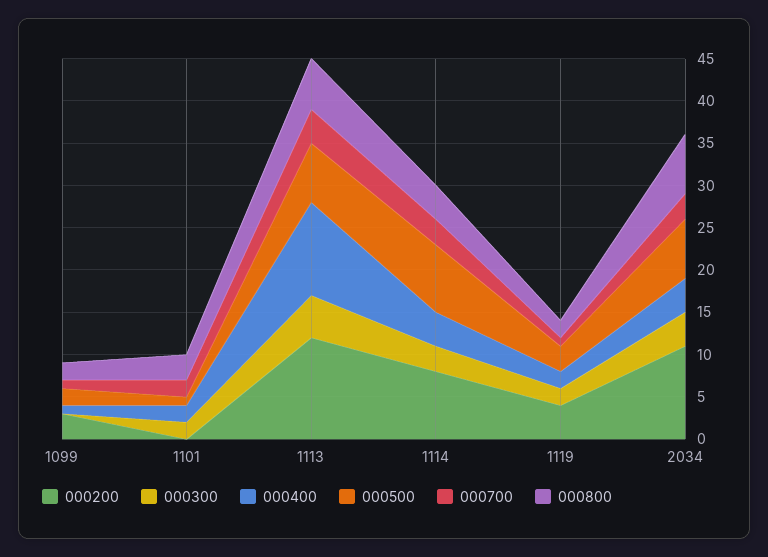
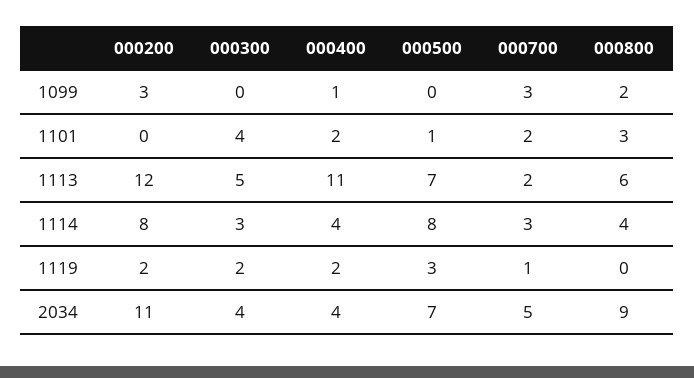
  {
    "000200": {
      "1099": 3,
      "1101": 0,
      "1113": 12,
      "1114": 8,
-     "1119": 4,
+     "1119": 2,
      "2034": 11
    },
    "000300": {
      "1099": 0,
-     "1101": 2,
+     "1101": 4,
      "1113": 5,
      "1114": 3,
      "1119": 2,
      "2034": 4
    },
    "000400": {
      "1099": 1,
      "1101": 2,
      "1113": 11,
      "1114": 4,
      "1119": 2,
      "2034": 4
    },
    "000500": {
-     "1099": 2,
+     "1099": 0,
      "1101": 1,
      "1113": 7,
      "1114": 8,
      "1119": 3,
      "2034": 7
    },
    "000700": {
-     "1099": 1,
+     "1099": 3,
      "1101": 2,
-     "1113": 4,
+     "1113": 2,
      "1114": 3,
      "1119": 1,
-     "2034": 3
+     "2034": 5
    },
    "000800": {
      "1099": 2,
      "1101": 3,
      "1113": 6,
      "1114": 4,
-     "1119": 2,
+     "1119": 0,
-     "2034": 7
+     "2034": 9
    }
  }

